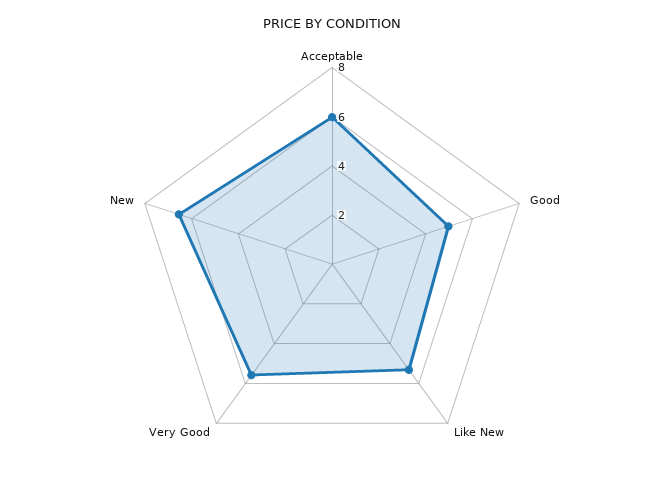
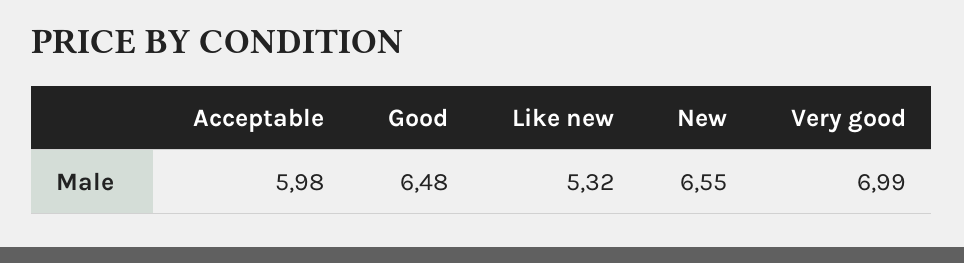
  {
    "Acceptable": 5.98,
-   "Good": 5,
+   "Good": 6.48,
    "Like New": 5.32,
-   "Very Good": 5.5,
+   "Very Good": 6.99,
    "New": 6.55
  }

